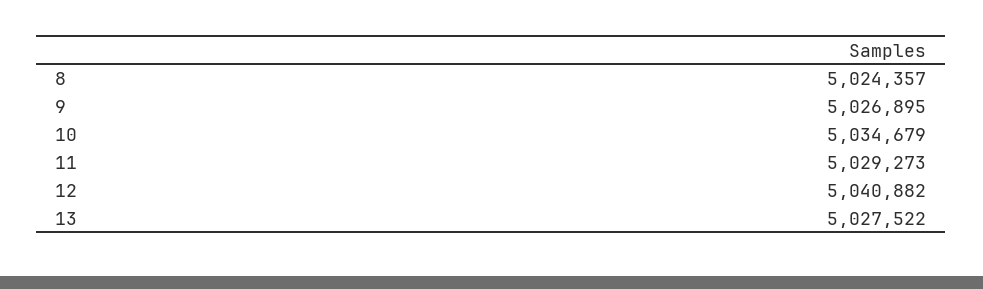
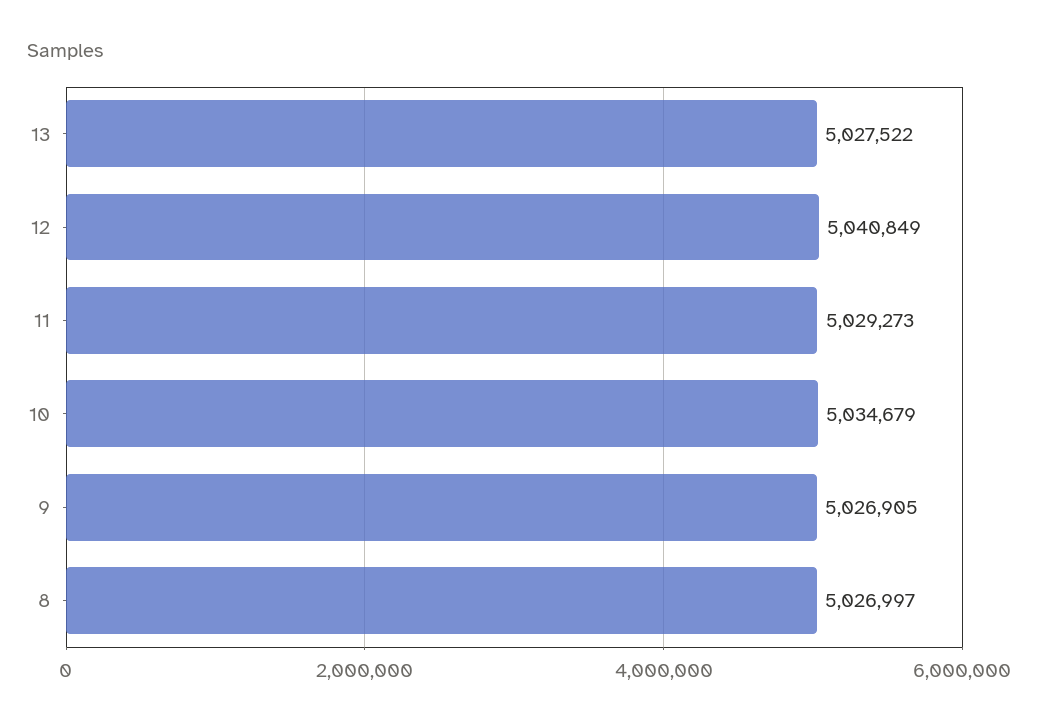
  {
-   "8": 5024357,
+   "8": 5026997,
-   "9": 5026895,
+   "9": 5026905,
    "10": 5034679,
    "11": 5029273,
-   "12": 5040882,
+   "12": 5040849,
    "13": 5027522
  }

